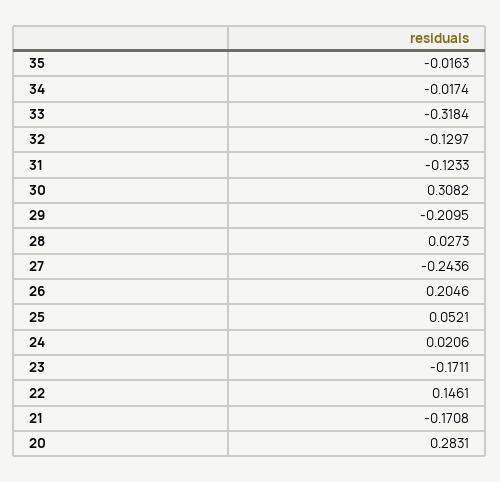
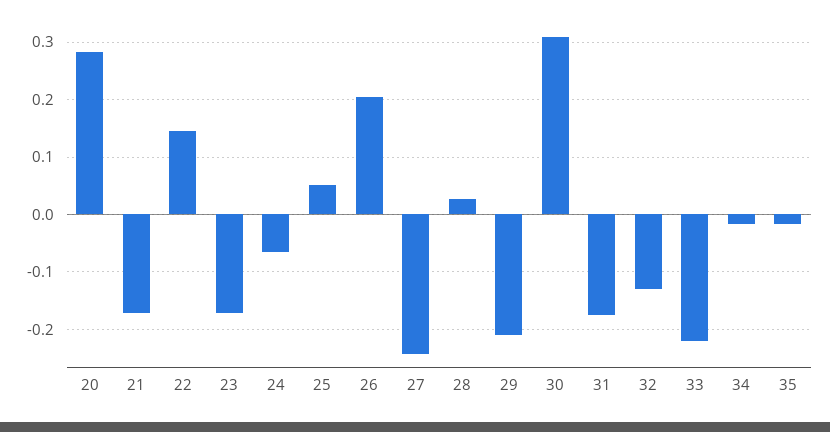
  {
    "35": -0.0163,
    "34": -0.0174,
-   "33": -0.3184,
+   "33": -0.22,
    "32": -0.1297,
-   "31": -0.1233,
+   "31": -0.18,
    "30": 0.3082,
    "29": -0.2095,
    "28": 0.0273,
    "27": -0.2436,
    "26": 0.2046,
    "25": 0.0521,
-   "24": 0.0206,
+   "24": -0.06,
    "23": -0.1711,
    "22": 0.1461,
    "21": -0.1708,
    "20": 0.2831
  }

